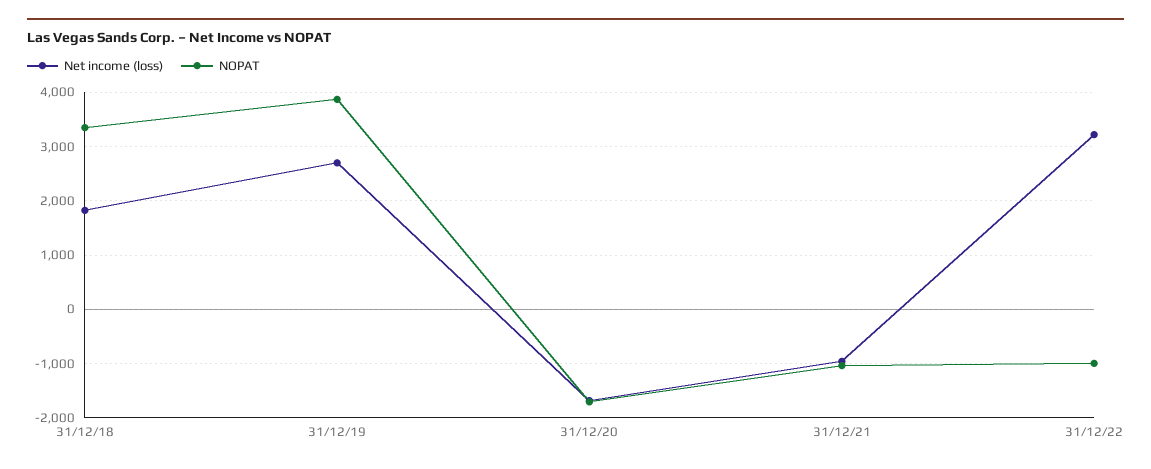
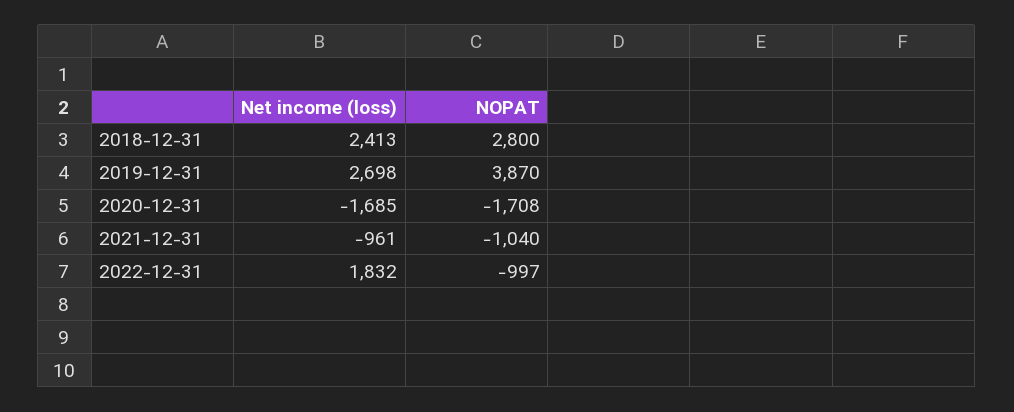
  {
    "Net income (loss)": {
-     "31/12/18": 1800,
+     "31/12/18": 2413,
      "31/12/19": 2698,
      "31/12/20": -1685,
      "31/12/21": -961,
-     "31/12/22": 3200
+     "31/12/22": 1832
    },
    "NOPAT": {
-     "31/12/18": 3400,
+     "31/12/18": 2800,
      "31/12/19": 3870,
      "31/12/20": -1708,
      "31/12/21": -1040,
      "31/12/22": -997
    }
  }

